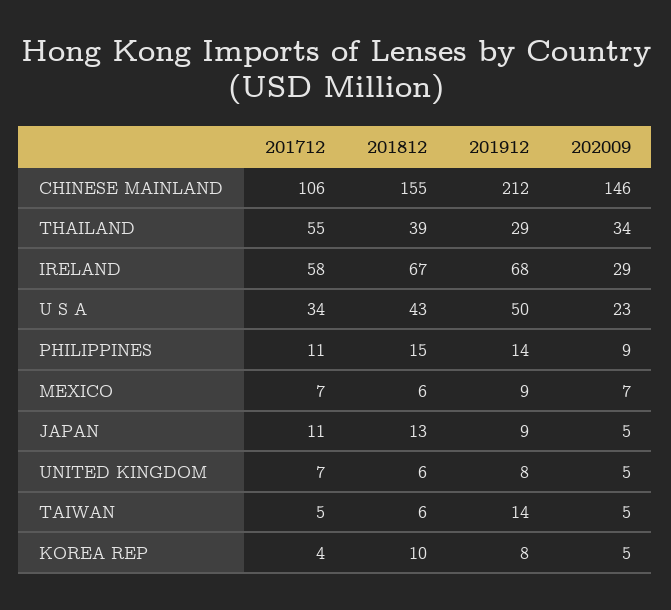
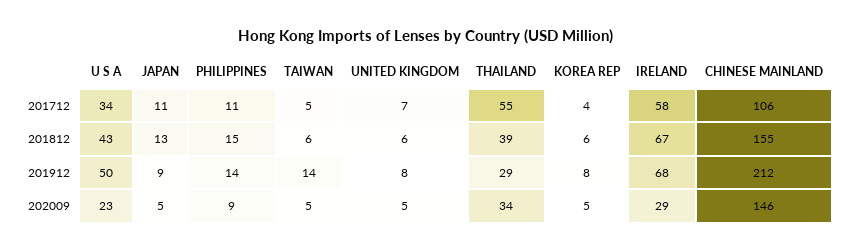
  {
    "201712": {
      "CHINESE MAINLAND": 106,
      "THAILAND": 55,
      "IRELAND": 58,
      "U S A": 34,
      "PHILIPPINES": 11,
-     "MEXICO": 7,
      "JAPAN": 11,
      "UNITED KINGDOM": 7,
      "TAIWAN": 5,
      "KOREA REP": 4
    },
    "201812": {
      "CHINESE MAINLAND": 155,
      "THAILAND": 39,
      "IRELAND": 67,
      "U S A": 43,
      "PHILIPPINES": 15,
-     "MEXICO": 6,
      "JAPAN": 13,
      "UNITED KINGDOM": 6,
      "TAIWAN": 6,
-     "KOREA REP": 10
+     "KOREA REP": 6
    },
    "201912": {
      "CHINESE MAINLAND": 212,
      "THAILAND": 29,
      "IRELAND": 68,
      "U S A": 50,
      "PHILIPPINES": 14,
-     "MEXICO": 9,
      "JAPAN": 9,
      "UNITED KINGDOM": 8,
      "TAIWAN": 14,
      "KOREA REP": 8
    },
    "202009": {
      "CHINESE MAINLAND": 146,
      "THAILAND": 34,
      "IRELAND": 29,
      "U S A": 23,
      "PHILIPPINES": 9,
-     "MEXICO": 7,
      "JAPAN": 5,
      "UNITED KINGDOM": 5,
      "TAIWAN": 5,
      "KOREA REP": 5
    }
  }

